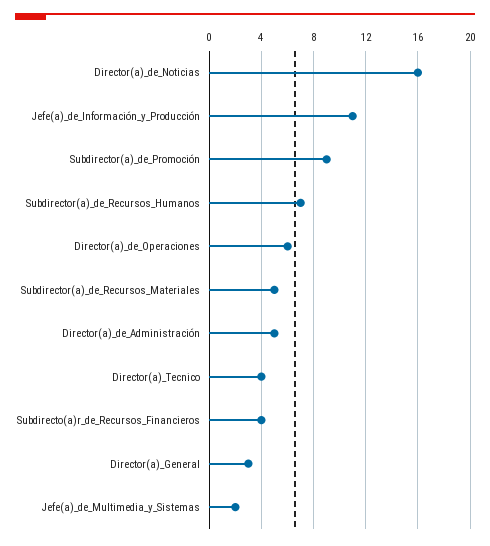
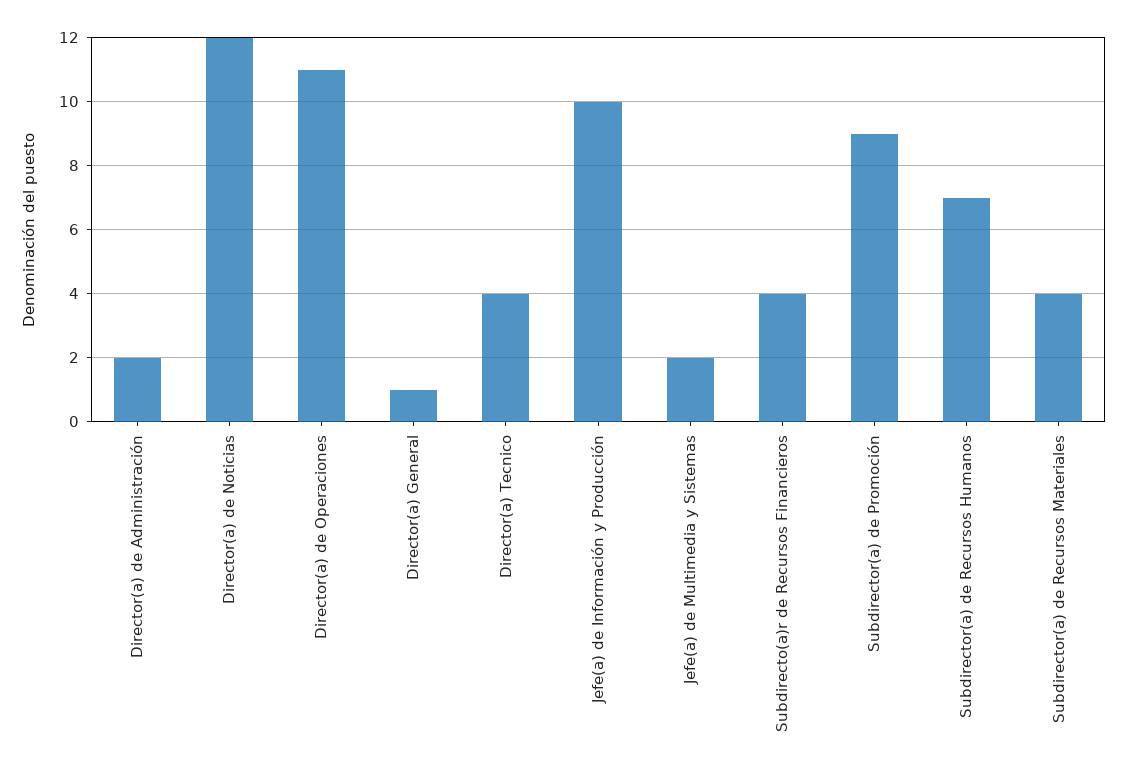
  {
-   "Director(a)_de_Noticias": 16,
+   "Director(a)_de_Noticias": 12,
-   "Jefe(a)_de_Información_y_Producción": 11,
+   "Jefe(a)_de_Información_y_Producción": 10,
    "Subdirector(a)_de_Promoción": 9,
    "Subdirector(a)_de_Recursos_Humanos": 7,
-   "Director(a)_de_Operaciones": 6,
+   "Director(a)_de_Operaciones": 11,
-   "Subdirector(a)_de_Recursos_Materiales": 5,
+   "Subdirector(a)_de_Recursos_Materiales": 4,
-   "Director(a)_de_Administración": 5,
+   "Director(a)_de_Administración": 2,
    "Director(a)_Tecnico": 4,
    "Subdirecto(a)r_de_Recursos_Financieros": 4,
-   "Director(a)_General": 3,
+   "Director(a)_General": 1,
    "Jefe(a)_de_Multimedia_y_Sistemas": 2
  }

